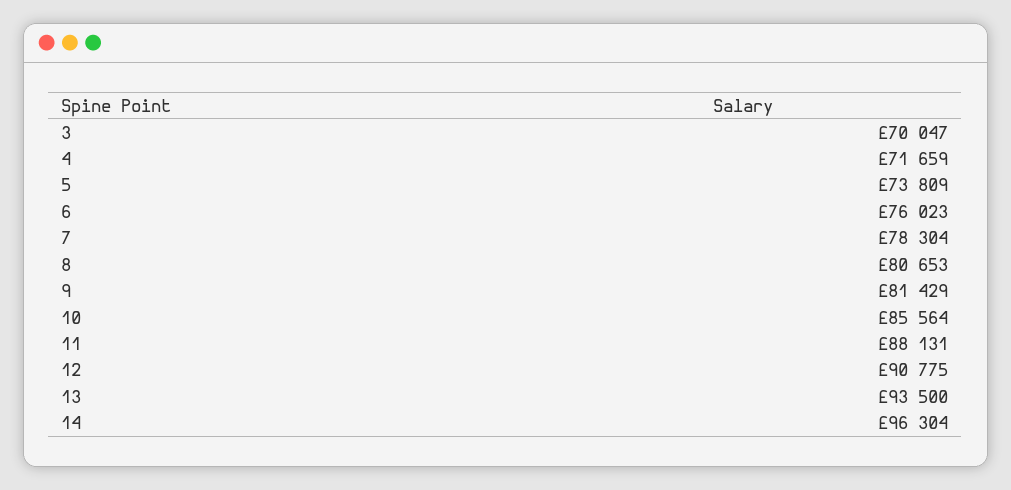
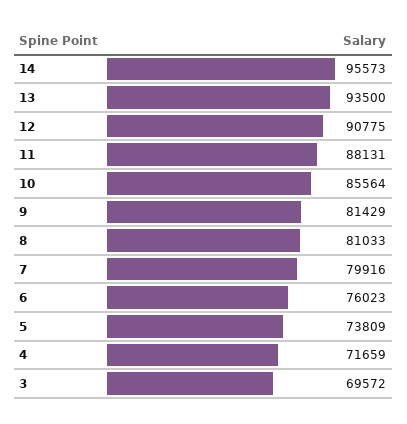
  {
-   "3": 70047,
+   "3": 69572,
    "4": 71659,
    "5": 73809,
    "6": 76023,
-   "7": 78304,
+   "7": 79916,
-   "8": 80653,
+   "8": 81033,
    "9": 81429,
    "10": 85564,
    "11": 88131,
    "12": 90775,
    "13": 93500,
-   "14": 96304
+   "14": 95573
  }

